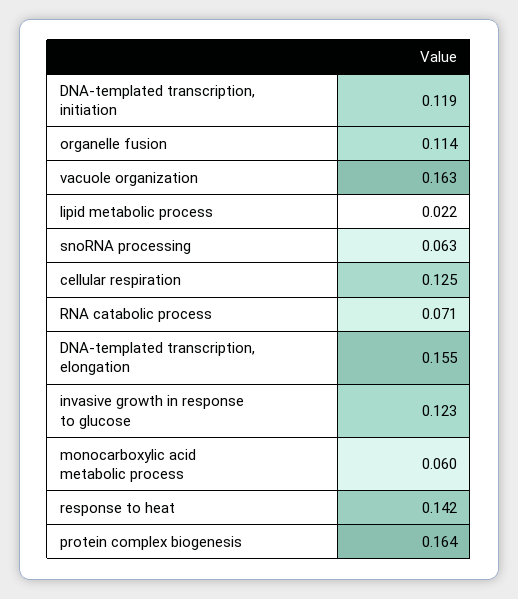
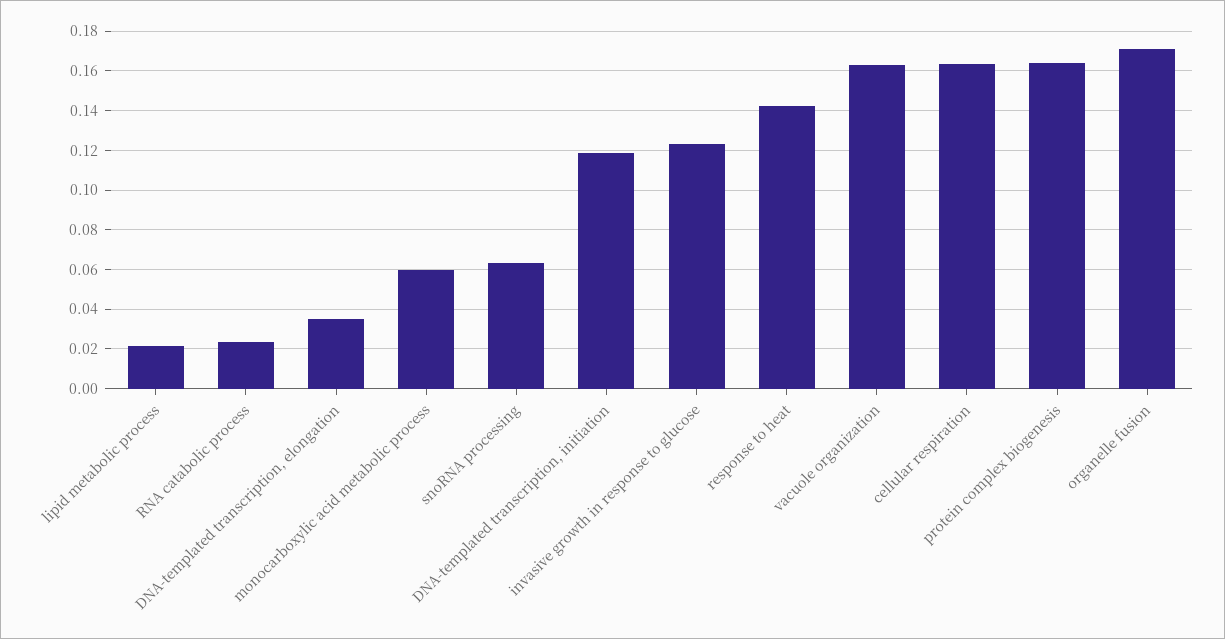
  {
    "DNA-templated transcription, initiation": 0.119,
-   "organelle fusion": 0.114,
+   "organelle fusion": 0.17,
    "vacuole organization": 0.163,
    "lipid metabolic process": 0.022,
    "snoRNA processing": 0.063,
-   "cellular respiration": 0.125,
+   "cellular respiration": 0.165,
-   "RNA catabolic process": 0.071,
+   "RNA catabolic process": 0.025,
-   "DNA-templated transcription, elongation": 0.155,
+   "DNA-templated transcription, elongation": 0.035,
    "invasive growth in response to glucose": 0.123,
    "monocarboxylic acid metabolic process": 0.06,
    "response to heat": 0.142,
    "protein complex biogenesis": 0.164
  }

